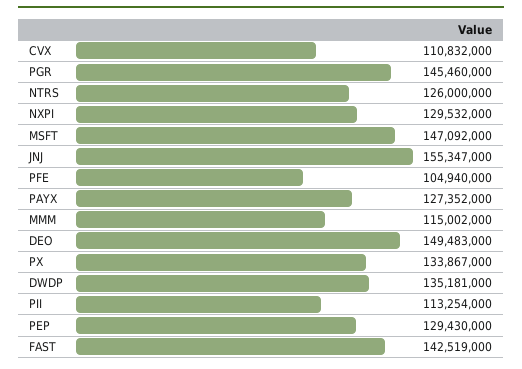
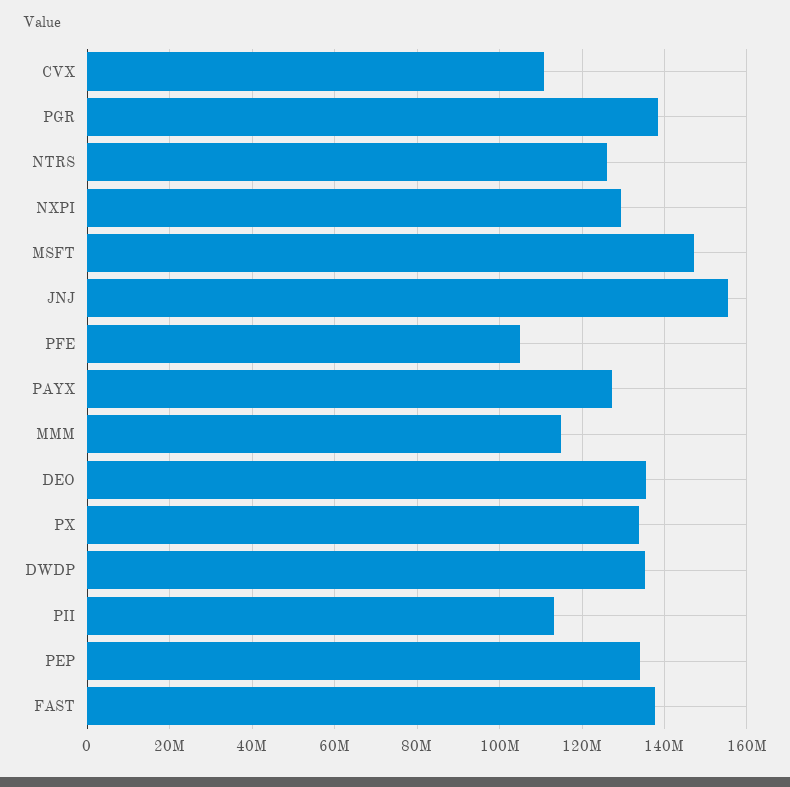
  {
    "CVX": 110832000,
-   "PGR": 145460000,
+   "PGR": 138000000,
    "NTRS": 126000000,
    "NXPI": 129532000,
    "MSFT": 147092000,
    "JNJ": 155347000,
    "PFE": 104940000,
    "PAYX": 127352000,
    "MMM": 115002000,
-   "DEO": 149483000,
+   "DEO": 136000000,
    "PX": 133867000,
    "DWDP": 135181000,
    "PII": 113254000,
-   "PEP": 129430000,
+   "PEP": 134000000,
-   "FAST": 142519000
+   "FAST": 138000000
  }

